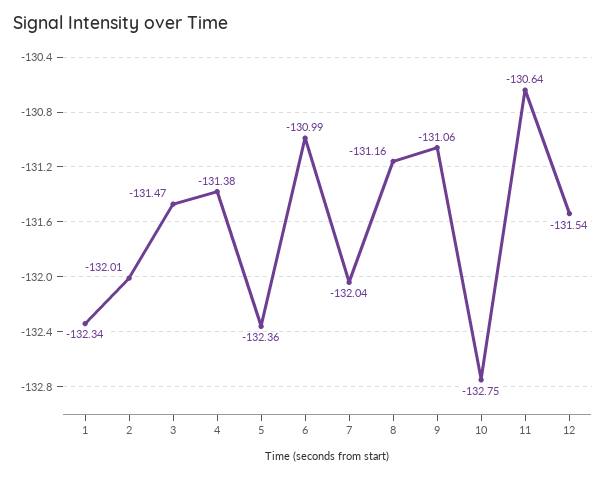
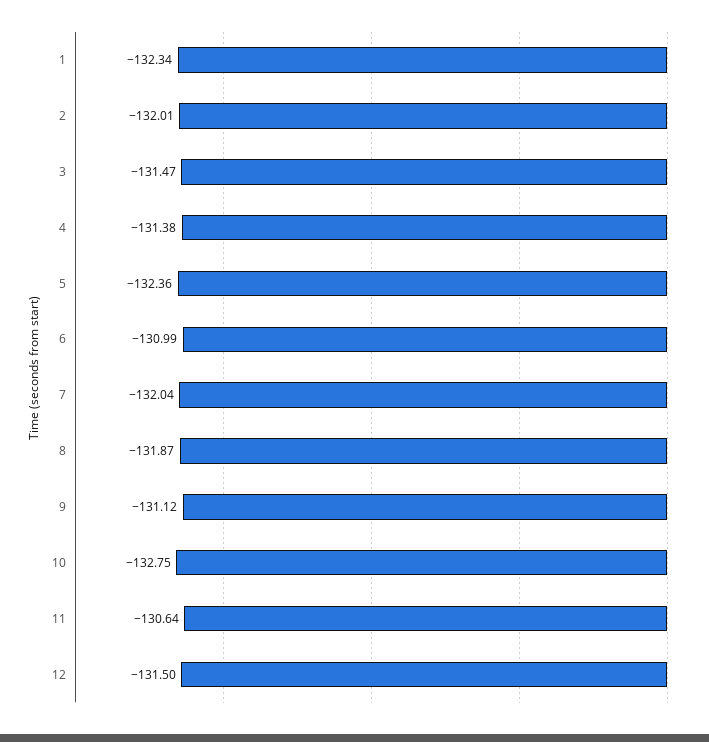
  {
    "1": -132.34,
    "2": -132.01,
    "3": -131.47,
    "4": -131.38,
    "5": -132.36,
    "6": -130.99,
    "7": -132.04,
-   "8": -131.16,
+   "8": -131.87,
-   "9": -131.06,
+   "9": -131.12,
    "10": -132.75,
    "11": -130.64,
-   "12": -131.54
+   "12": -131.5
  }

